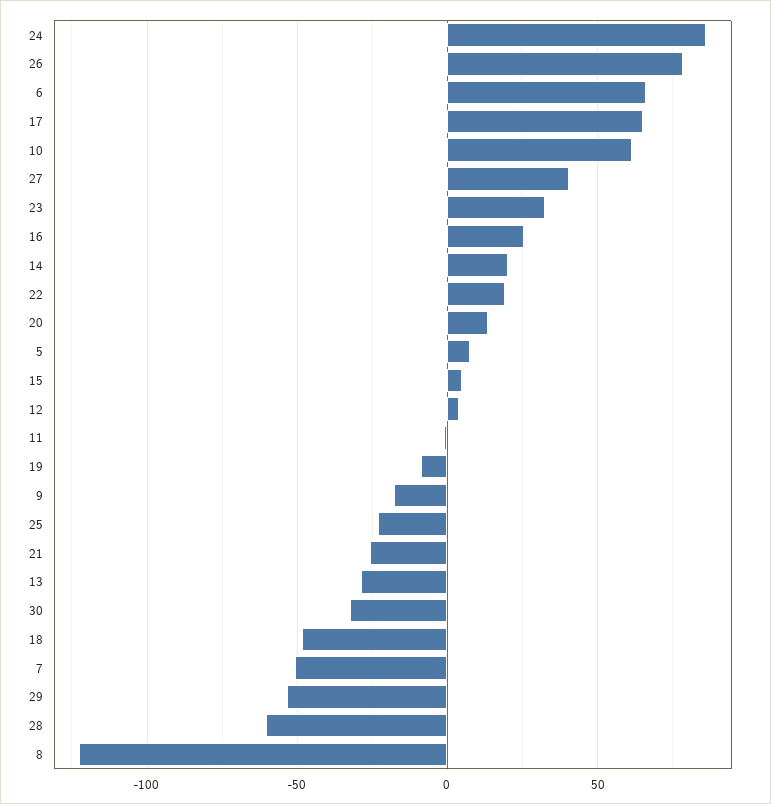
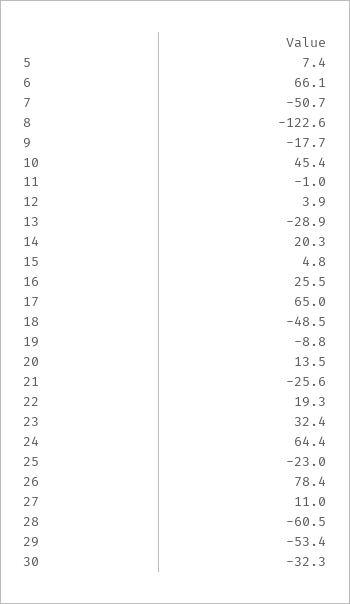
  {
-   "24": 85,
+   "24": 64.4,
    "26": 78.4,
    "6": 66.1,
    "17": 65,
-   "10": 60,
+   "10": 45.4,
-   "27": 40,
+   "27": 11,
    "23": 32.4,
    "16": 25.5,
    "14": 20.3,
    "22": 19.3,
    "20": 13.5,
    "5": 7.4,
    "15": 4.8,
    "12": 3.9,
    "11": -1,
    "19": -8.8,
    "9": -17.7,
    "25": -23,
    "21": -25.6,
    "13": -28.9,
    "30": -32.3,
    "18": -48.5,
    "7": -50.7,
    "29": -53.4,
    "28": -60.5,
    "8": -122.6
  }

